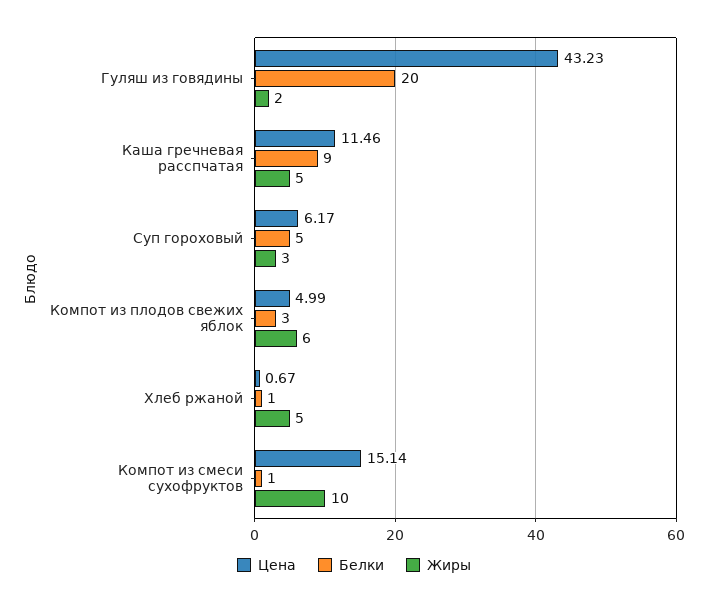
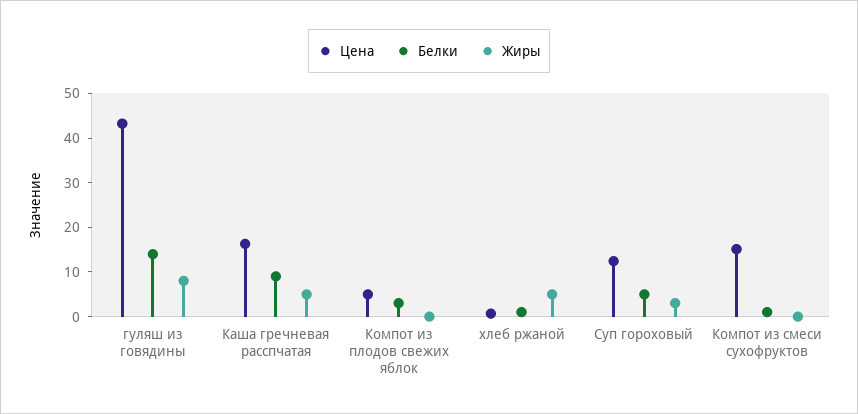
  {
    "Цена": {
      "Гуляш из говядины": 43.23,
-     "Каша гречневая расспчатая": 11.46,
+     "Каша гречневая расспчатая": 16,
-     "Суп гороховый": 6.17,
+     "Суп гороховый": 12,
      "Компот из плодов свежих яблок": 4.99,
      "Хлеб ржаной": 0.67,
      "Компот из смеси сухофруктов": 15.14
    },
    "Белки": {
-     "Гуляш из говядины": 20,
+     "Гуляш из говядины": 14,
      "Каша гречневая расспчатая": 9,
      "Суп гороховый": 5,
      "Компот из плодов свежих яблок": 3,
      "Хлеб ржаной": 1,
      "Компот из смеси сухофруктов": 1
    },
    "Жиры": {
-     "Гуляш из говядины": 2,
+     "Гуляш из говядины": 8,
      "Каша гречневая расспчатая": 5,
      "Суп гороховый": 3,
-     "Компот из плодов свежих яблок": 6,
+     "Компот из плодов свежих яблок": 0,
      "Хлеб ржаной": 5,
-     "Компот из смеси сухофруктов": 10
+     "Компот из смеси сухофруктов": 0
    }
  }

